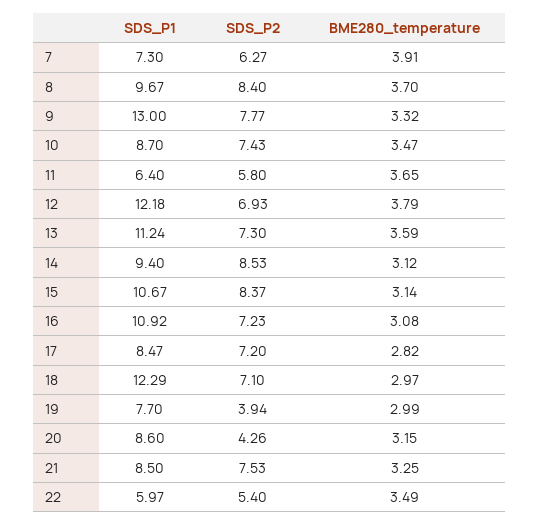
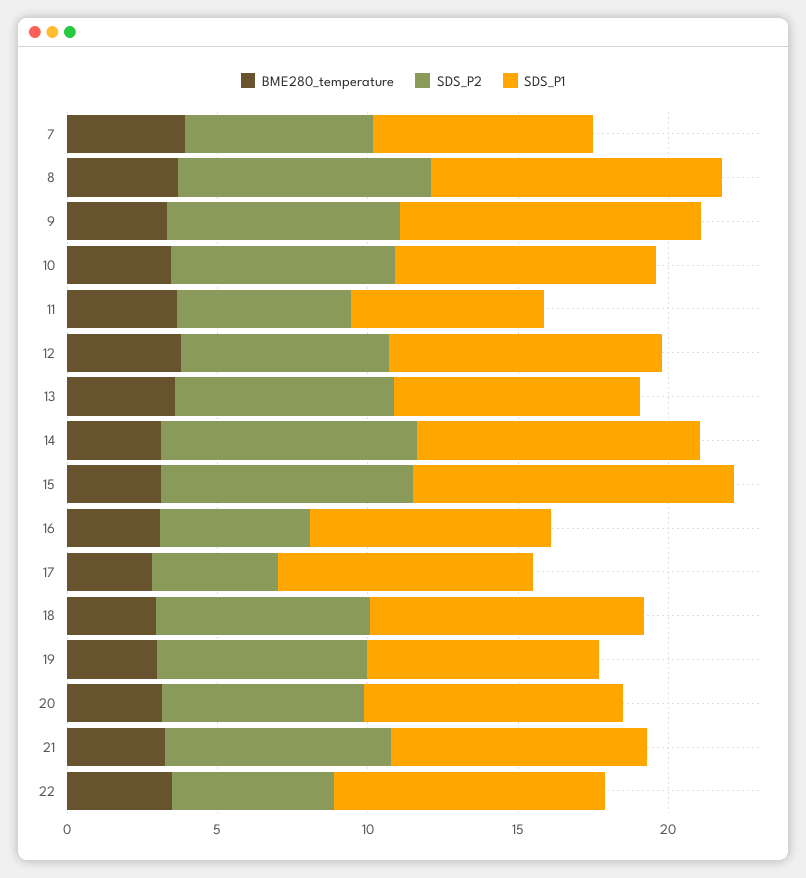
  {
    "SDS_P1": {
      "7": 7.3,
      "8": 9.67,
-     "9": 13,
+     "9": 10,
      "10": 8.7,
      "11": 6.4,
-     "12": 12.18,
+     "12": 9,
-     "13": 11.24,
+     "13": 8,
      "14": 9.4,
      "15": 10.67,
-     "16": 10.92,
+     "16": 8,
      "17": 8.47,
-     "18": 12.29,
+     "18": 9,
      "19": 7.7,
      "20": 8.6,
      "21": 8.5,
-     "22": 5.97
+     "22": 9
    },
    "SDS_P2": {
      "7": 6.27,
      "8": 8.4,
      "9": 7.77,
      "10": 7.43,
      "11": 5.8,
      "12": 6.93,
      "13": 7.3,
      "14": 8.53,
      "15": 8.37,
-     "16": 7.23,
+     "16": 5,
-     "17": 7.2,
+     "17": 4,
      "18": 7.1,
-     "19": 3.94,
+     "19": 7,
-     "20": 4.26,
+     "20": 7,
      "21": 7.53,
      "22": 5.4
    },
    "BME280_temperature": {
      "7": 3.91,
      "8": 3.7,
      "9": 3.32,
      "10": 3.47,
      "11": 3.65,
      "12": 3.79,
      "13": 3.59,
      "14": 3.12,
      "15": 3.14,
      "16": 3.08,
      "17": 2.82,
      "18": 2.97,
      "19": 2.99,
      "20": 3.15,
      "21": 3.25,
      "22": 3.49
    }
  }

